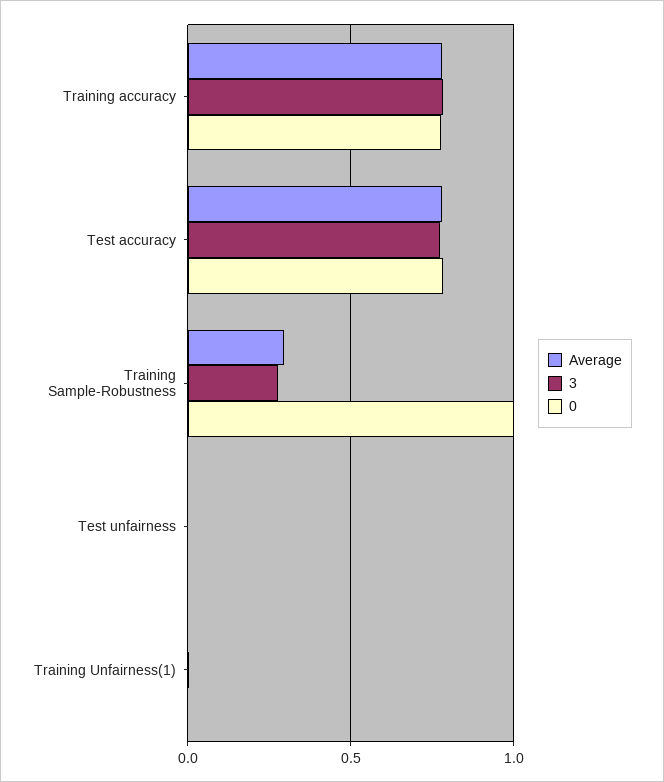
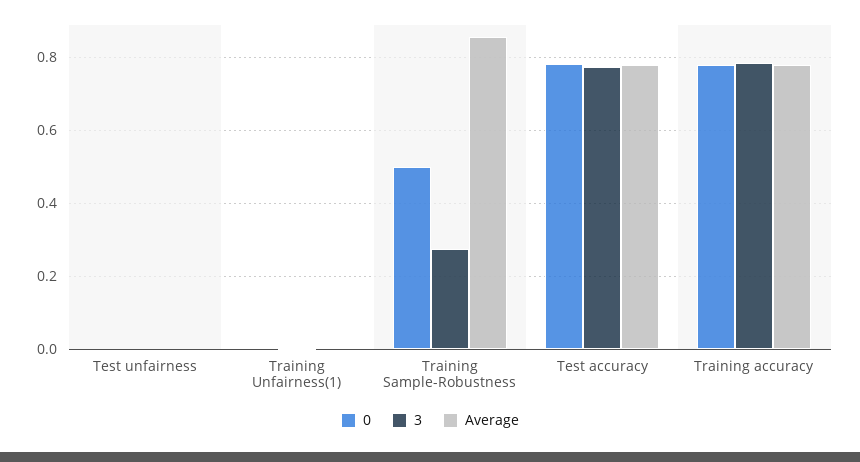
  {
    "Average": {
      "Training accuracy": 0.78,
      "Test accuracy": 0.78,
-     "Training Sample-Robustness": 0.3,
+     "Training Sample-Robustness": 0.86,
      "Test unfairness": 0,
      "Training Unfairness(1)": 0
    },
    "3": {
      "Training accuracy": 0.78,
      "Test accuracy": 0.78,
      "Training Sample-Robustness": 0.28,
      "Test unfairness": 0,
      "Training Unfairness(1)": 0
    },
    "0": {
      "Training accuracy": 0.78,
      "Test accuracy": 0.78,
-     "Training Sample-Robustness": 1,
+     "Training Sample-Robustness": 0.5,
      "Test unfairness": 0,
      "Training Unfairness(1)": 0
    }
  }

